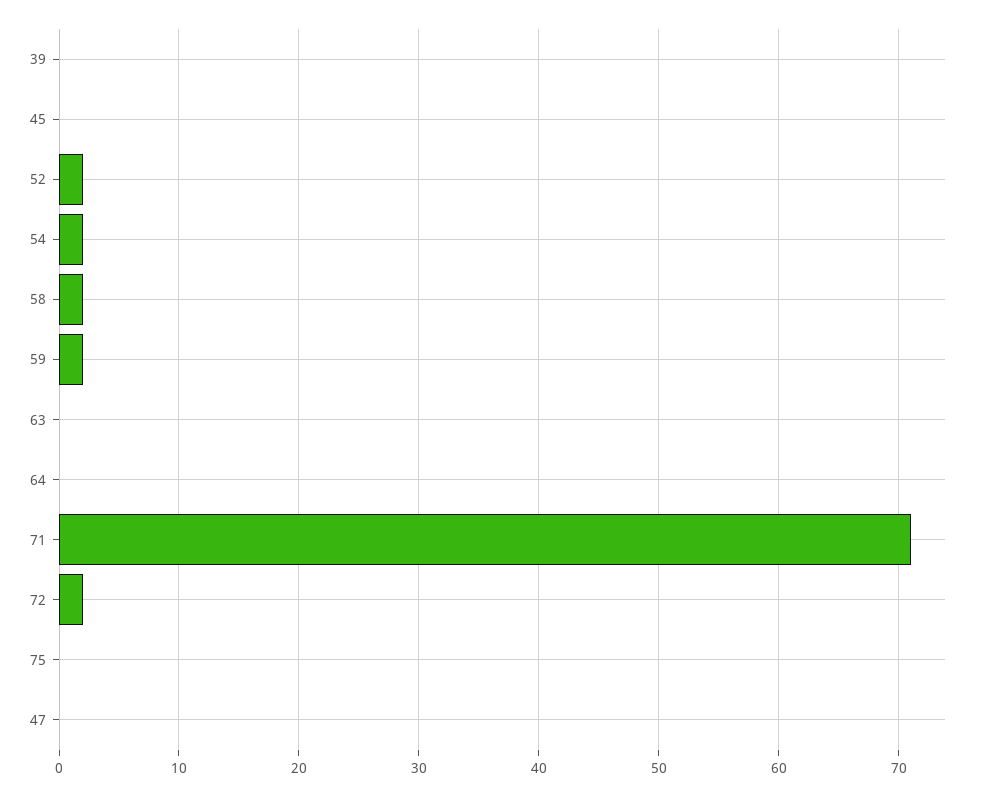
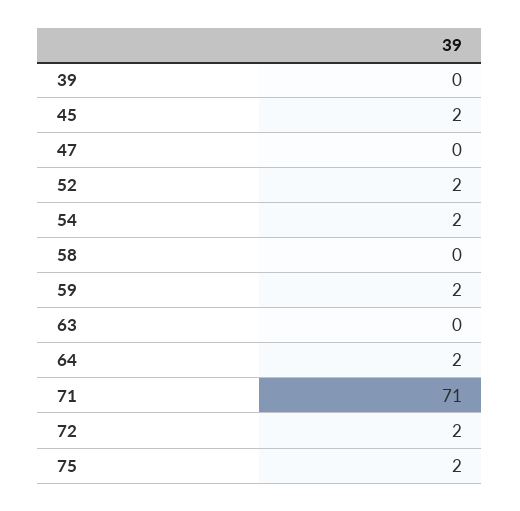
  {
    "39": 0,
-   "45": 0,
+   "45": 2,
    "52": 2,
    "54": 2,
-   "58": 2,
+   "58": 0,
    "59": 2,
    "63": 0,
-   "64": 0,
+   "64": 2,
    "71": 71,
    "72": 2,
-   "75": 0,
+   "75": 2,
    "47": 0
  }

